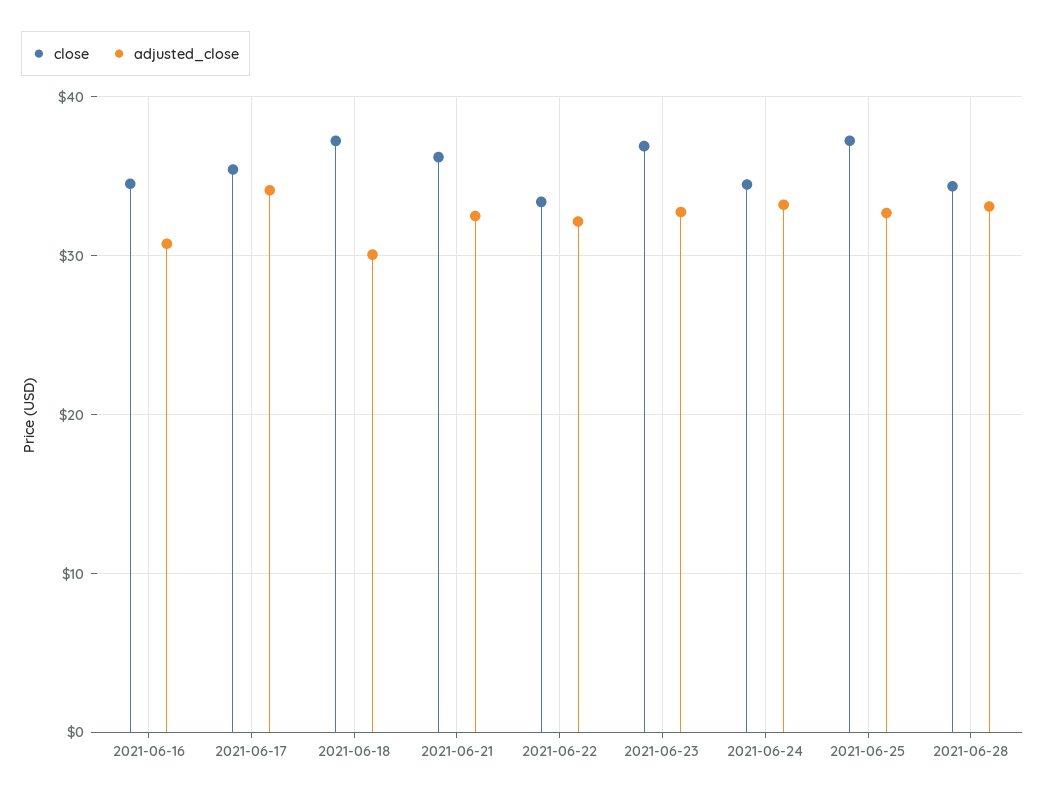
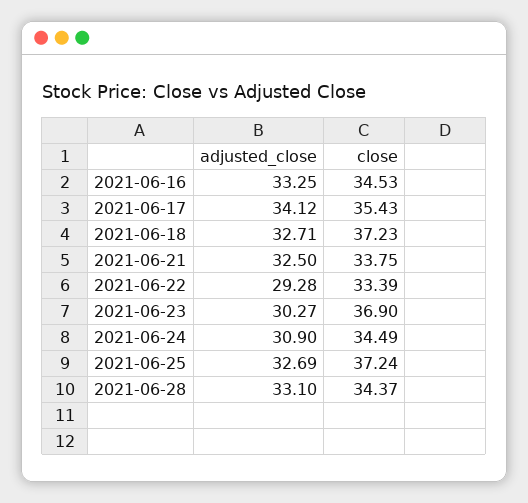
  {
    "close": {
      "2021-06-16": 34.53,
      "2021-06-17": 35.43,
      "2021-06-18": 37.23,
-     "2021-06-21": 36,
+     "2021-06-21": 33.75,
      "2021-06-22": 33.39,
      "2021-06-23": 36.9,
      "2021-06-24": 34.49,
      "2021-06-25": 37.24,
      "2021-06-28": 34.37
    },
    "adjusted_close": {
-     "2021-06-16": 31,
+     "2021-06-16": 33.25,
      "2021-06-17": 34.12,
-     "2021-06-18": 30,
+     "2021-06-18": 32.71,
      "2021-06-21": 32.5,
-     "2021-06-22": 32,
+     "2021-06-22": 29.28,
-     "2021-06-23": 33,
+     "2021-06-23": 30.27,
-     "2021-06-24": 33,
+     "2021-06-24": 30.9,
      "2021-06-25": 32.69,
      "2021-06-28": 33.1
    }
  }

